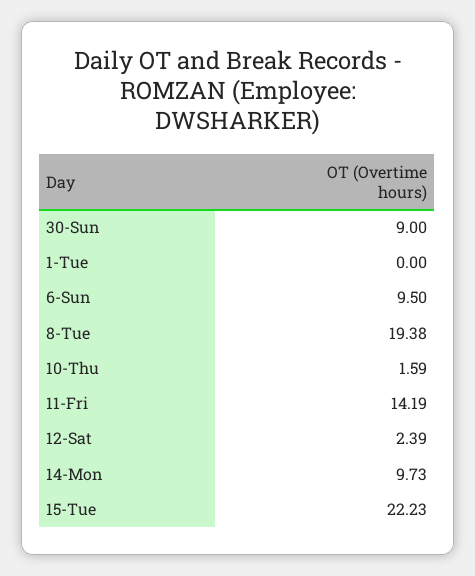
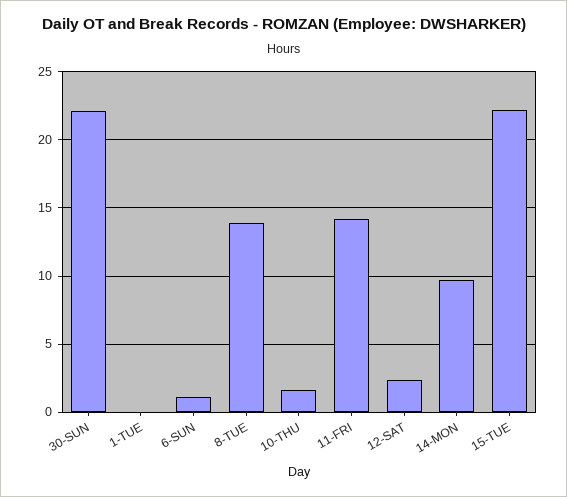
  {
-   "30-Sun": 9,
+   "30-Sun": 22,
    "1-Tue": 0,
-   "6-Sun": 9.5,
+   "6-Sun": 1,
-   "8-Tue": 19.38,
+   "8-Tue": 14,
    "10-Thu": 1.59,
    "11-Fri": 14.19,
    "12-Sat": 2.39,
    "14-Mon": 9.73,
    "15-Tue": 22.23
  }

